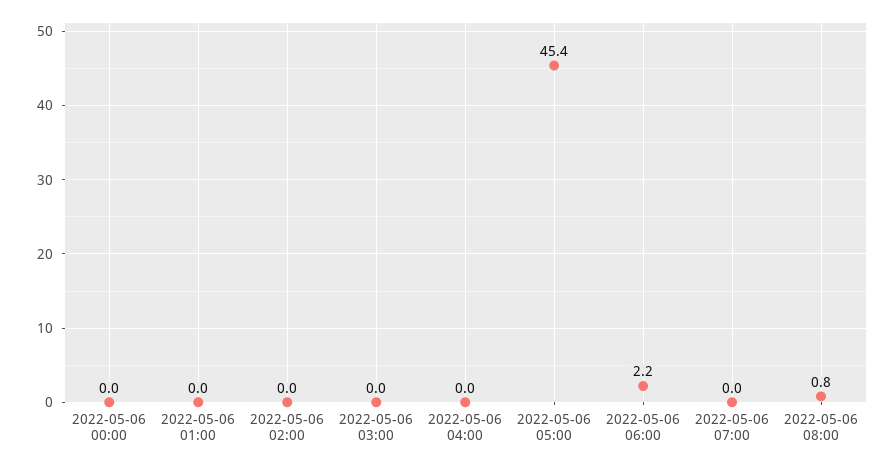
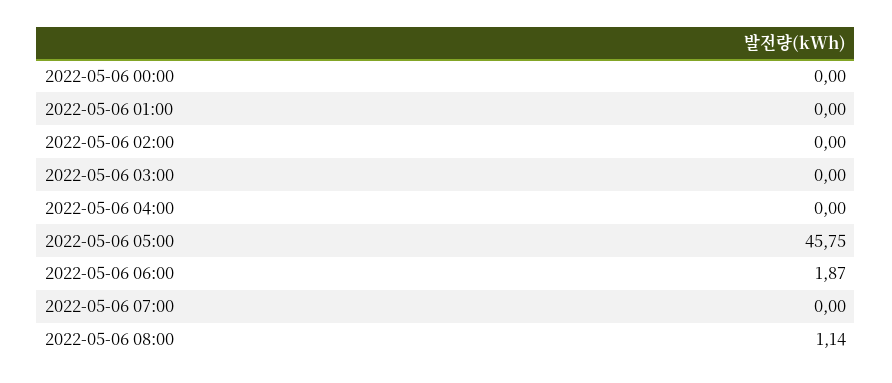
  {
    "2022-05-06 00:00": 0,
    "2022-05-06 01:00": 0,
    "2022-05-06 02:00": 0,
    "2022-05-06 03:00": 0,
    "2022-05-06 04:00": 0,
-   "2022-05-06 05:00": 45.4,
+   "2022-05-06 05:00": 45.75,
-   "2022-05-06 06:00": 2.2,
+   "2022-05-06 06:00": 1.87,
    "2022-05-06 07:00": 0,
-   "2022-05-06 08:00": 0.8
+   "2022-05-06 08:00": 1.14
  }

